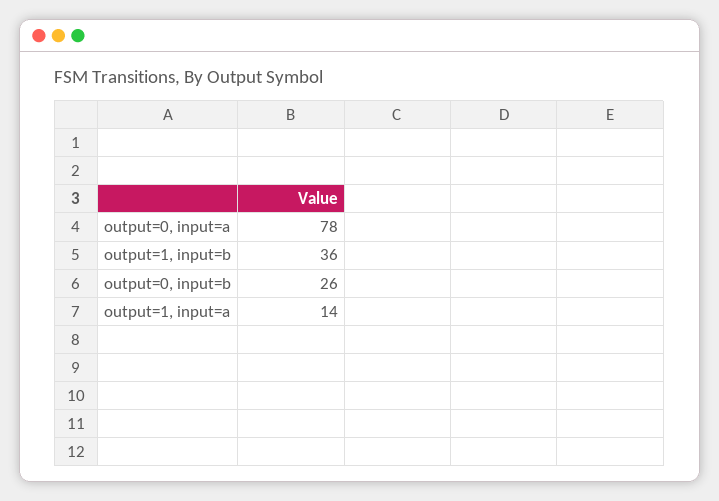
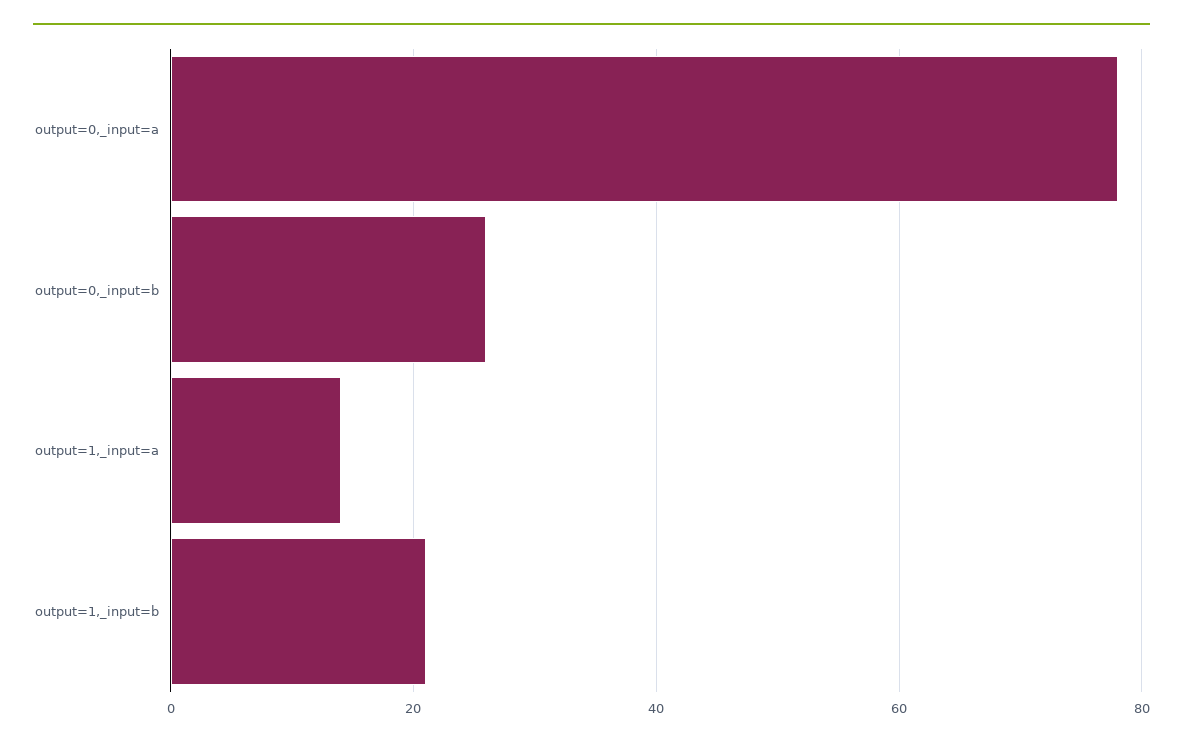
  {
    "output=0, input=a": 78,
-   "output=1, input=b": 36,
+   "output=1, input=b": 20,
    "output=0, input=b": 26,
    "output=1, input=a": 14
  }

